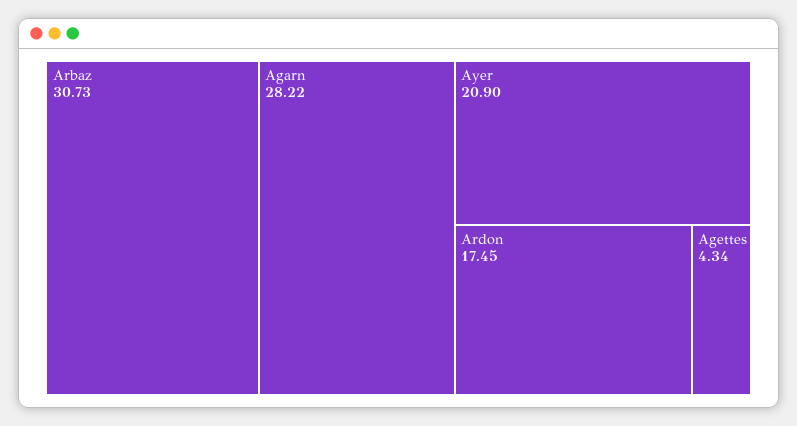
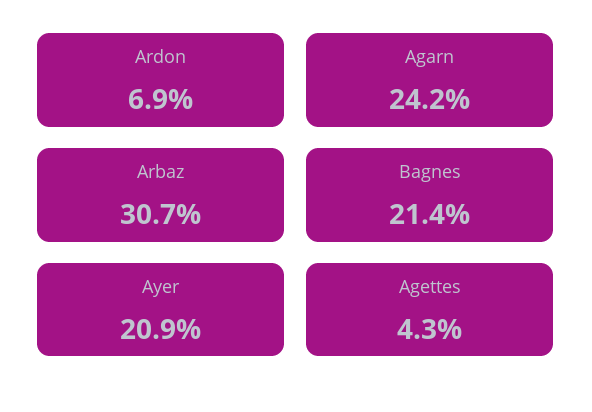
  {
    "Arbaz": 30.73,
-   "Agarn": 28.22,
+   "Agarn": 24.2,
    "Ayer": 20.9,
-   "Ardon": 17.45,
+   "Ardon": 6.9,
-   "Agettes": 4.34
+   "Agettes": 4.34,
+   "Bagnes": 21.4
  }

